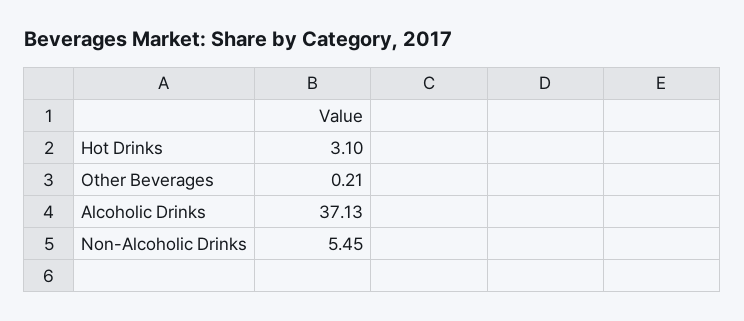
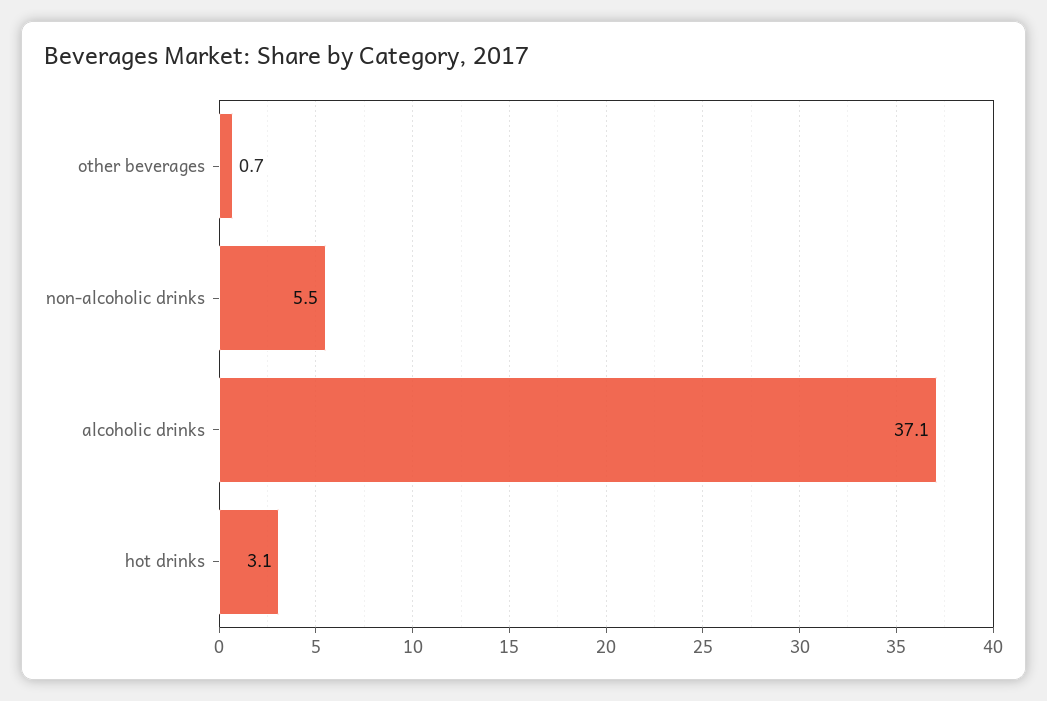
  {
    "Hot Drinks": 3.1,
-   "Other Beverages": 0.21,
+   "Other Beverages": 0.7,
    "Alcoholic Drinks": 37.13,
    "Non-Alcoholic Drinks": 5.45
  }

